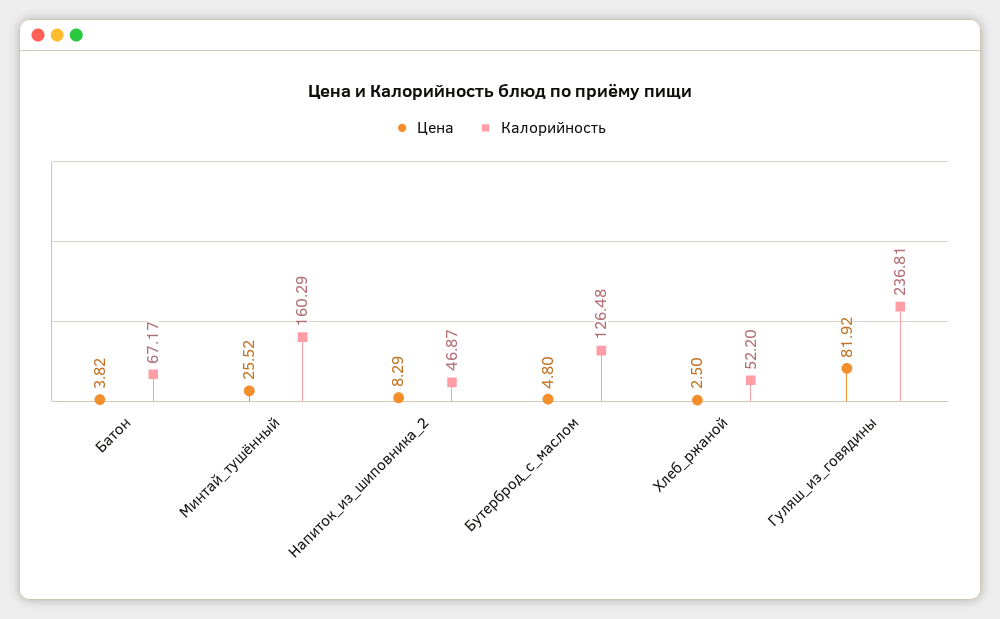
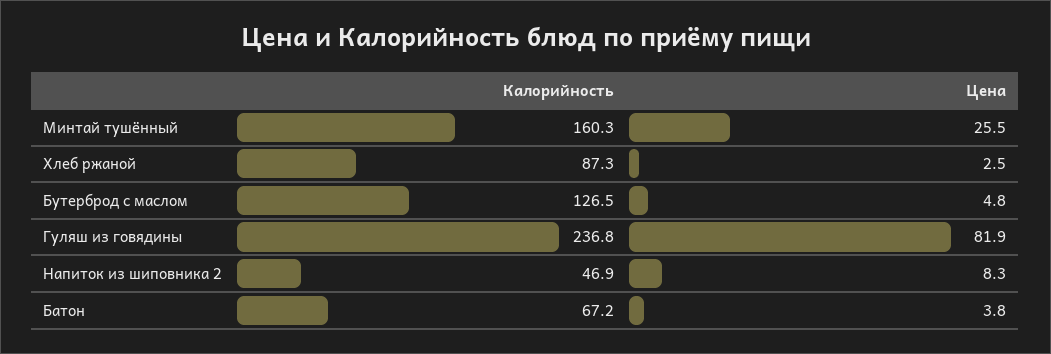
  {
    "Цена": {
      "Батон": 3.82,
      "Минтай_тушённый": 25.52,
      "Напиток_из_шиповника_2": 8.29,
      "Бутерброд_с_маслом": 4.8,
      "Хлеб_ржаной": 2.5,
      "Гуляш_из_говядины": 81.92
    },
    "Калорийность": {
      "Батон": 67.17,
      "Минтай_тушённый": 160.29,
      "Напиток_из_шиповника_2": 46.87,
      "Бутерброд_с_маслом": 126.48,
-     "Хлеб_ржаной": 52.2,
+     "Хлеб_ржаной": 87.3,
      "Гуляш_из_говядины": 236.81
    }
  }

